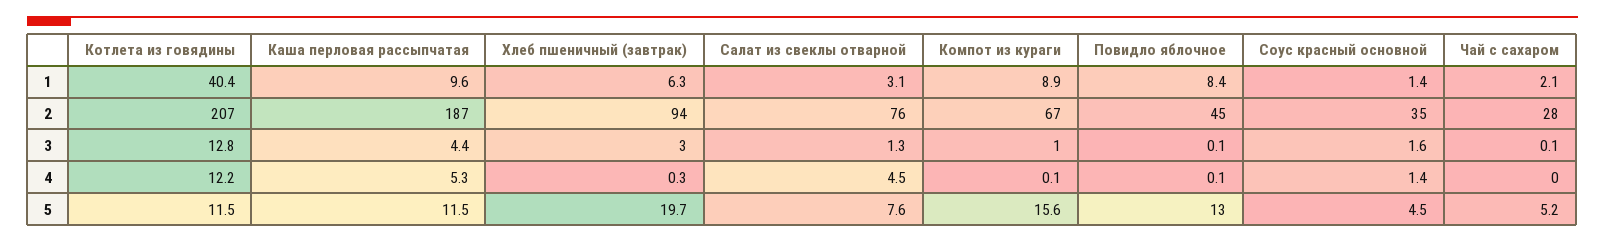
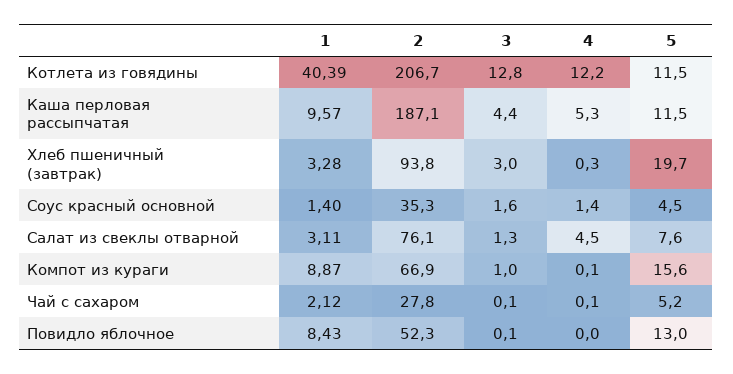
  {
    "Котлета из говядины": {
      "1": 40.39,
      "2": 206.7,
      "3": 12.8,
      "4": 12.2,
      "5": 11.5
    },
    "Каша перловая рассыпчатая": {
      "1": 9.57,
      "2": 187.1,
      "3": 4.4,
      "4": 5.3,
      "5": 11.5
    },
    "Хлеб пшеничный (завтрак)": {
-     "1": 6.3,
+     "1": 3.28,
      "2": 93.8,
      "3": 3,
      "4": 0.3,
      "5": 19.7
    },
    "Салат из свеклы отварной": {
      "1": 3.11,
      "2": 76.1,
      "3": 1.3,
      "4": 4.5,
      "5": 7.6
    },
    "Компот из кураги": {
      "1": 8.87,
      "2": 66.9,
      "3": 1,
      "4": 0.1,
      "5": 15.6
    },
    "Повидло яблочное": {
      "1": 8.43,
-     "2": 45,
+     "2": 52.3,
      "3": 0.1,
-     "4": 0.1,
+     "4": 0,
      "5": 13
    },
    "Соус красный основной": {
      "1": 1.4,
      "2": 35.3,
      "3": 1.6,
      "4": 1.4,
      "5": 4.5
    },
    "Чай с сахаром": {
      "1": 2.12,
      "2": 27.8,
      "3": 0.1,
-     "4": 0,
+     "4": 0.1,
      "5": 5.2
    }
  }

